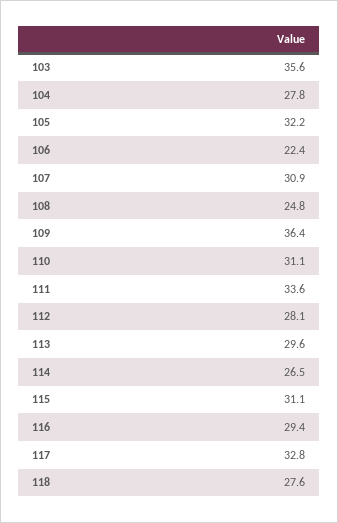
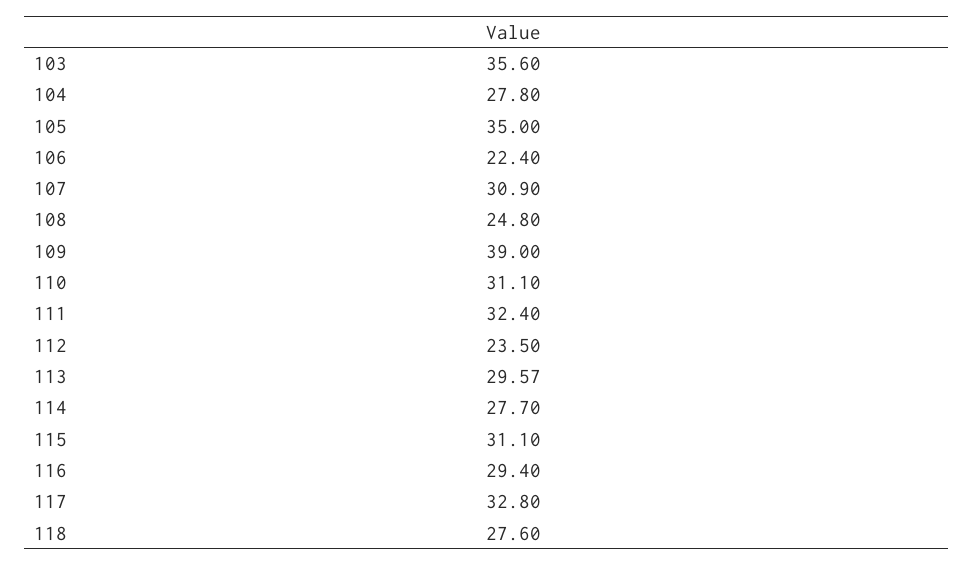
  {
    "103": 35.6,
    "104": 27.8,
-   "105": 32.2,
+   "105": 35,
    "106": 22.4,
    "107": 30.9,
    "108": 24.8,
-   "109": 36.4,
+   "109": 39,
    "110": 31.1,
-   "111": 33.6,
+   "111": 32.4,
-   "112": 28.1,
+   "112": 23.5,
    "113": 29.57,
-   "114": 26.5,
+   "114": 27.7,
    "115": 31.1,
    "116": 29.4,
    "117": 32.8,
    "118": 27.6
  }

